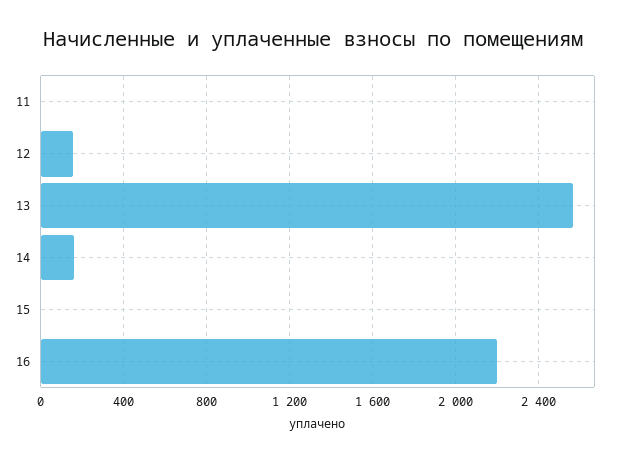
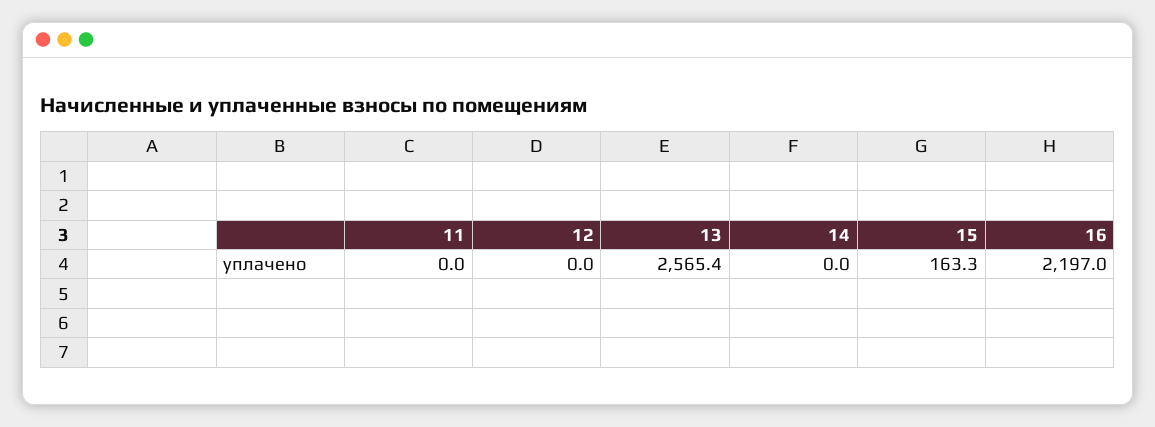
  {
    "11": 0,
-   "12": 150,
+   "12": 0,
    "13": 2565.4,
-   "14": 150,
+   "14": 0,
-   "15": 0,
+   "15": 163.3,
    "16": 2197
  }

